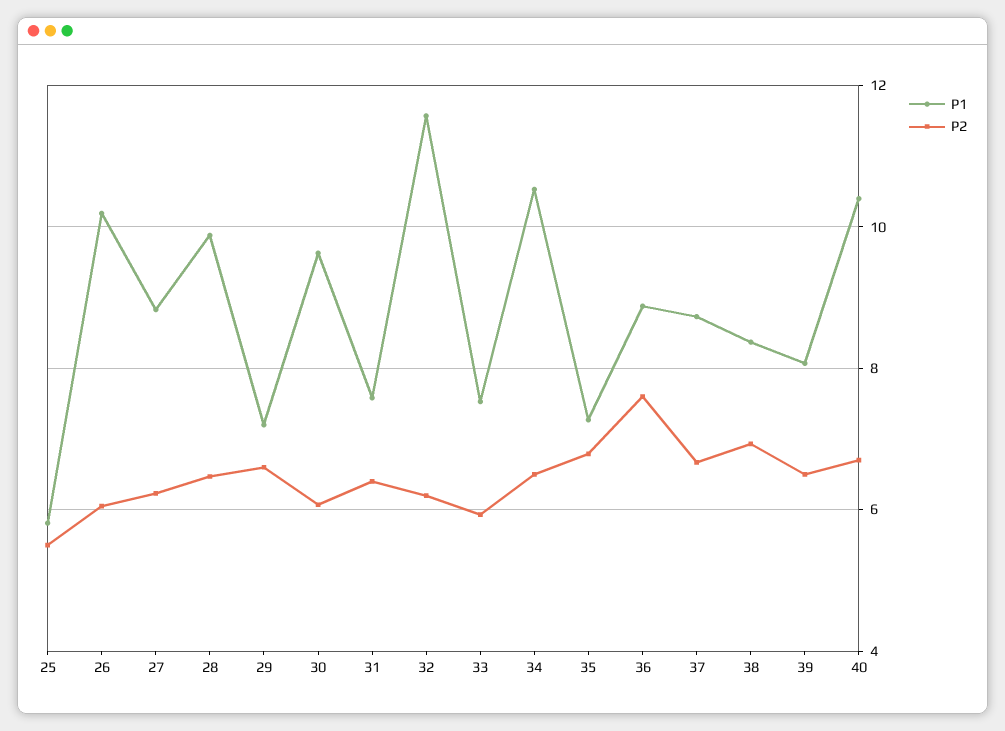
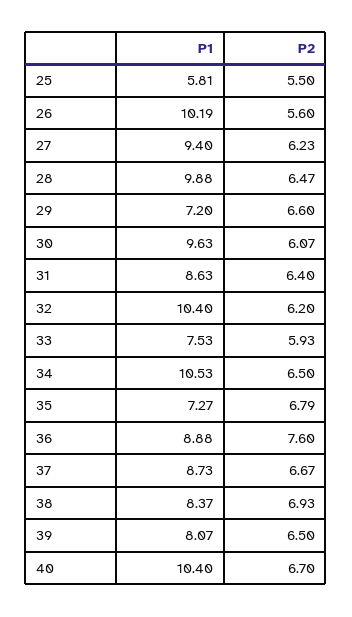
  {
    "P1": {
      "25": 5.81,
      "26": 10.19,
-     "27": 8.8,
+     "27": 9.4,
      "28": 9.88,
      "29": 7.2,
      "30": 9.63,
-     "31": 7.6,
+     "31": 8.63,
-     "32": 11.6,
+     "32": 10.4,
      "33": 7.53,
      "34": 10.53,
      "35": 7.27,
      "36": 8.88,
      "37": 8.73,
      "38": 8.37,
      "39": 8.07,
      "40": 10.4
    },
    "P2": {
      "25": 5.5,
-     "26": 6,
+     "26": 5.6,
      "27": 6.23,
      "28": 6.47,
      "29": 6.6,
      "30": 6.07,
      "31": 6.4,
      "32": 6.2,
      "33": 5.93,
      "34": 6.5,
      "35": 6.79,
      "36": 7.6,
      "37": 6.67,
      "38": 6.93,
      "39": 6.5,
      "40": 6.7
    }
  }

